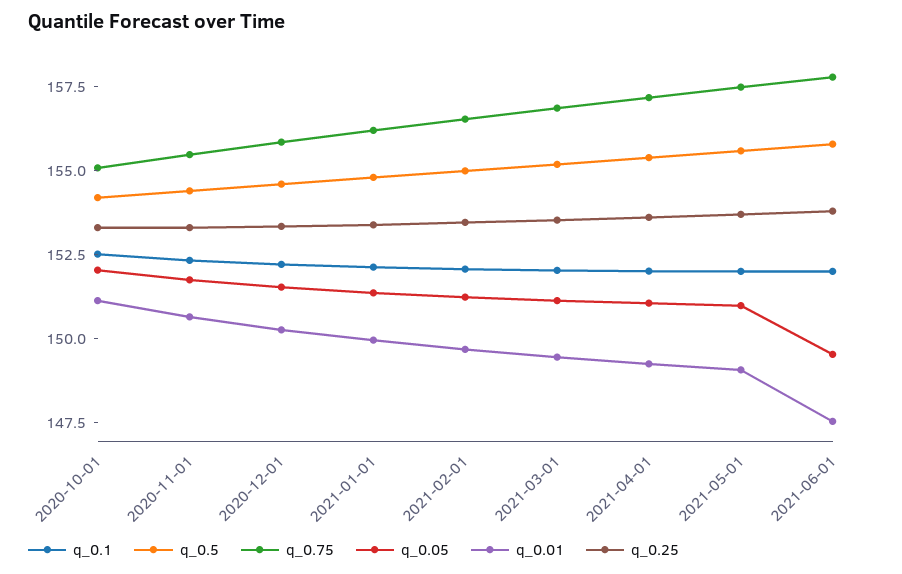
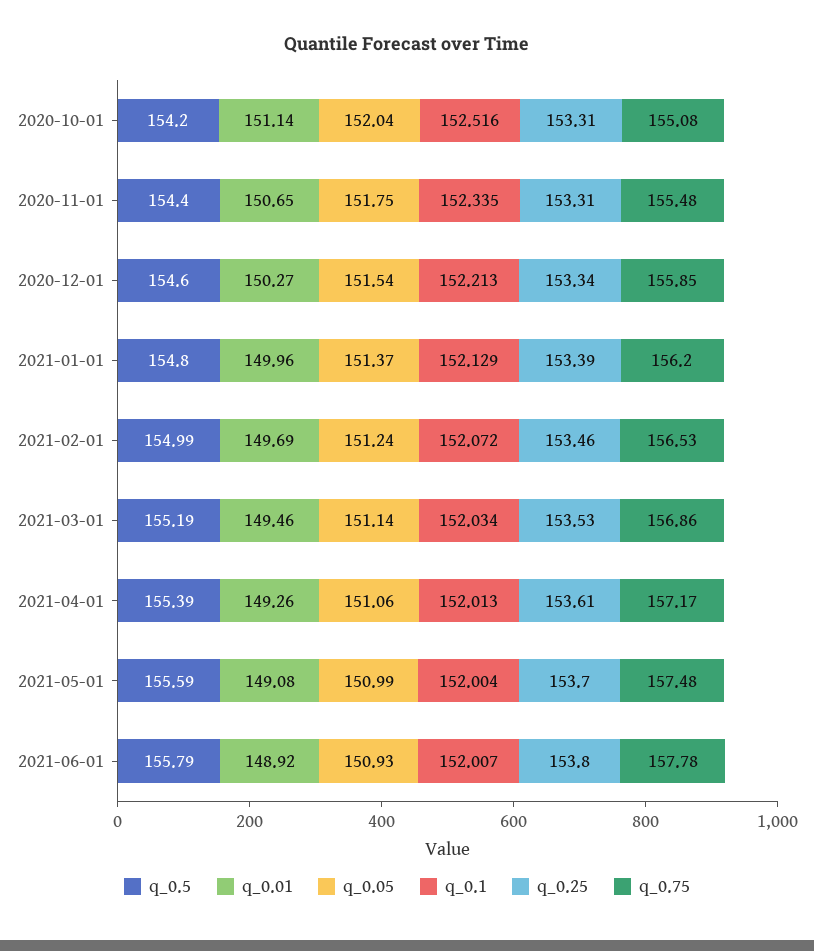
  {
    "q_0.1": {
      "2020-10-01": 152.516,
      "2020-11-01": 152.335,
      "2020-12-01": 152.213,
      "2021-01-01": 152.129,
      "2021-02-01": 152.072,
      "2021-03-01": 152.034,
      "2021-04-01": 152.013,
      "2021-05-01": 152.004,
      "2021-06-01": 152.007
    },
    "q_0.5": {
      "2020-10-01": 154.2,
      "2020-11-01": 154.4,
      "2020-12-01": 154.6,
      "2021-01-01": 154.8,
      "2021-02-01": 154.99,
      "2021-03-01": 155.19,
      "2021-04-01": 155.39,
      "2021-05-01": 155.59,
      "2021-06-01": 155.79
    },
    "q_0.75": {
      "2020-10-01": 155.08,
      "2020-11-01": 155.48,
      "2020-12-01": 155.85,
      "2021-01-01": 156.2,
      "2021-02-01": 156.53,
      "2021-03-01": 156.86,
      "2021-04-01": 157.17,
      "2021-05-01": 157.48,
      "2021-06-01": 157.78
    },
    "q_0.05": {
      "2020-10-01": 152.04,
      "2020-11-01": 151.75,
      "2020-12-01": 151.54,
      "2021-01-01": 151.37,
      "2021-02-01": 151.24,
      "2021-03-01": 151.14,
      "2021-04-01": 151.06,
      "2021-05-01": 150.99,
-     "2021-06-01": 149.5
+     "2021-06-01": 150.93
    },
    "q_0.01": {
      "2020-10-01": 151.14,
      "2020-11-01": 150.65,
      "2020-12-01": 150.27,
      "2021-01-01": 149.96,
      "2021-02-01": 149.69,
      "2021-03-01": 149.46,
      "2021-04-01": 149.26,
      "2021-05-01": 149.08,
-     "2021-06-01": 147.5
+     "2021-06-01": 148.92
    },
    "q_0.25": {
      "2020-10-01": 153.31,
      "2020-11-01": 153.31,
      "2020-12-01": 153.34,
      "2021-01-01": 153.39,
      "2021-02-01": 153.46,
      "2021-03-01": 153.53,
      "2021-04-01": 153.61,
      "2021-05-01": 153.7,
      "2021-06-01": 153.8
    }
  }

